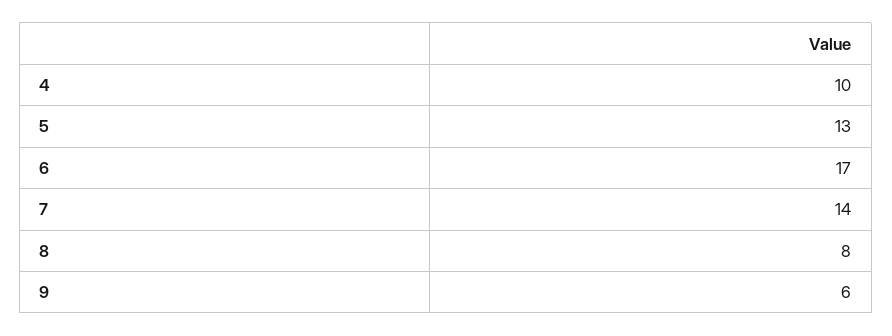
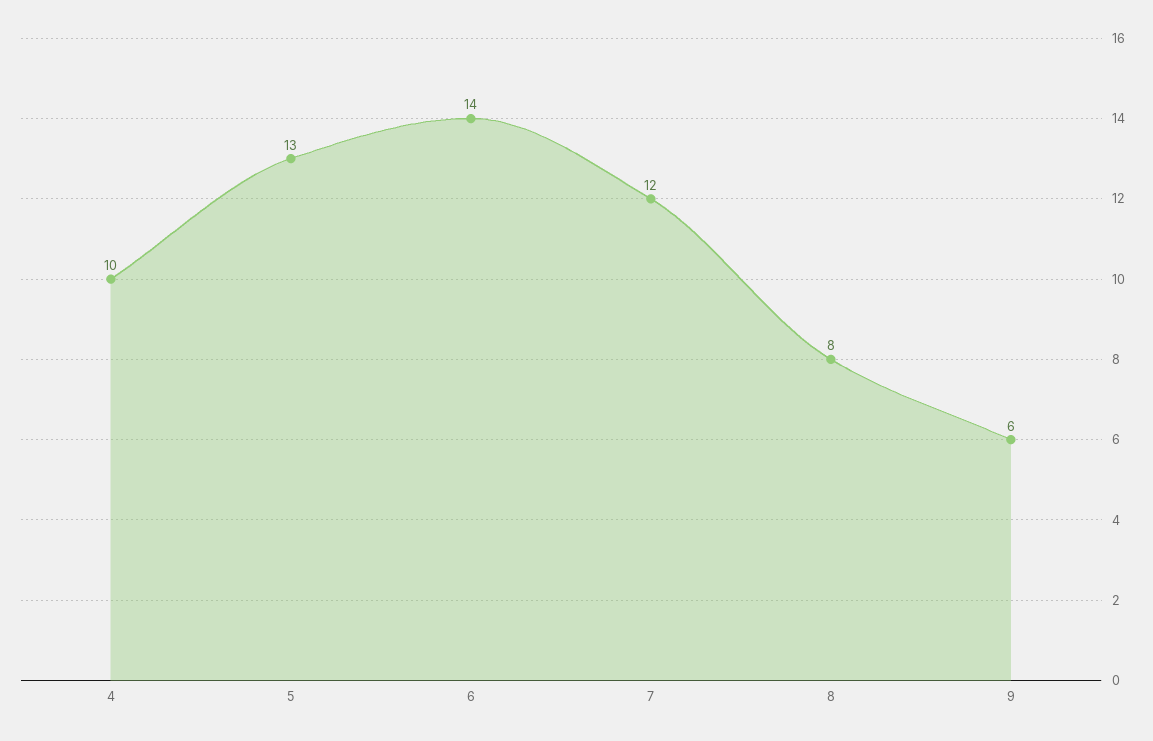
  {
    "4": 10,
    "5": 13,
-   "6": 17,
+   "6": 14,
-   "7": 14,
+   "7": 12,
    "8": 8,
    "9": 6
  }

